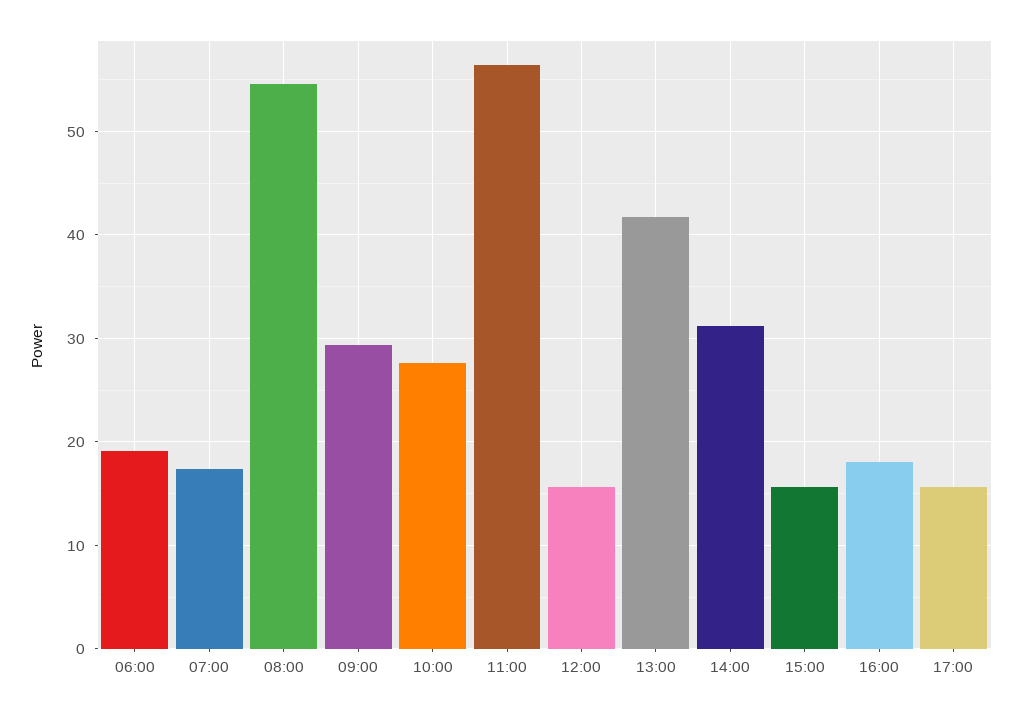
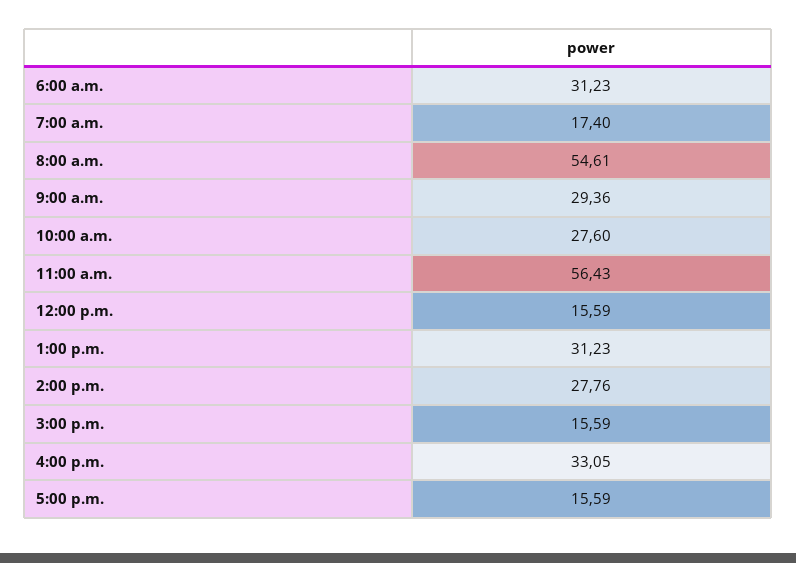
  {
-   "06:00": 19,
+   "06:00": 31.23,
    "07:00": 17.4,
    "08:00": 54.61,
    "09:00": 29.36,
    "10:00": 27.6,
    "11:00": 56.43,
    "12:00": 15.59,
-   "13:00": 42,
+   "13:00": 31.23,
-   "14:00": 31,
+   "14:00": 27.76,
    "15:00": 15.59,
-   "16:00": 18,
+   "16:00": 33.05,
    "17:00": 15.59
  }

